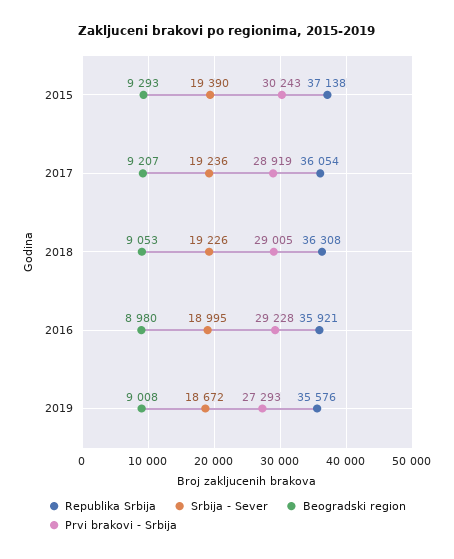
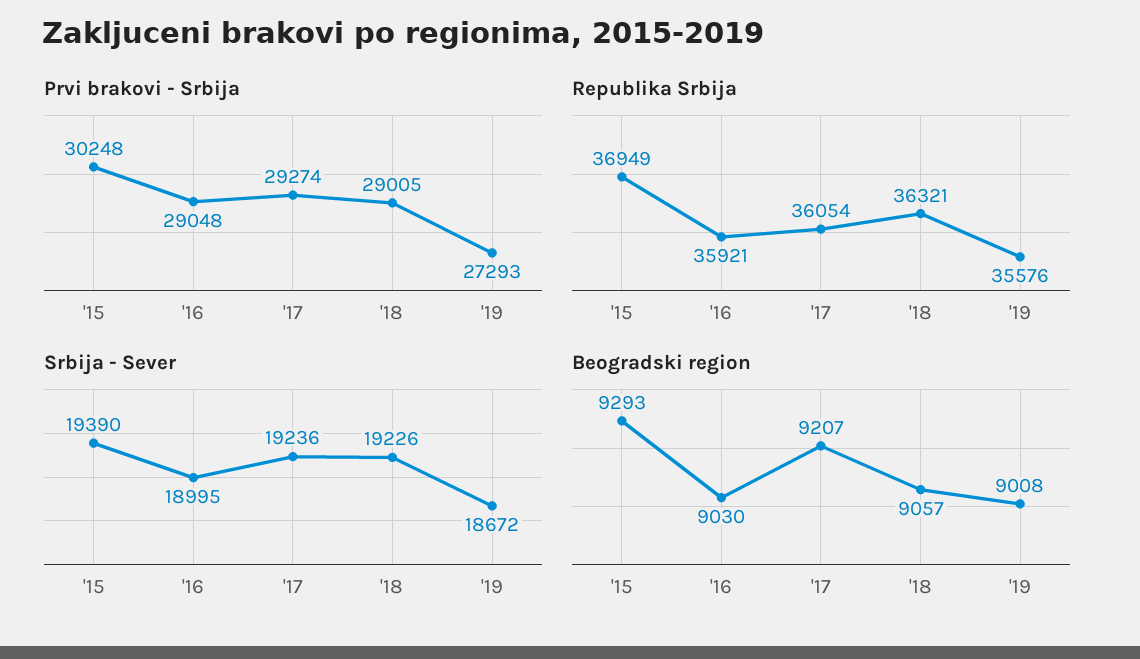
  {
    "Republika Srbija": {
-     "2015": 37138,
+     "2015": 36949,
      "2017": 36054,
-     "2018": 36308,
+     "2018": 36321,
      "2016": 35921,
      "2019": 35576
    },
    "Srbija - Sever": {
      "2015": 19390,
      "2017": 19236,
      "2018": 19226,
      "2016": 18995,
      "2019": 18672
    },
    "Beogradski region": {
      "2015": 9293,
      "2017": 9207,
-     "2018": 9053,
+     "2018": 9057,
-     "2016": 8980,
+     "2016": 9030,
      "2019": 9008
    },
    "Prvi brakovi - Srbija": {
-     "2015": 30243,
+     "2015": 30248,
-     "2017": 28919,
+     "2017": 29274,
      "2018": 29005,
-     "2016": 29228,
+     "2016": 29048,
      "2019": 27293
    }
  }

